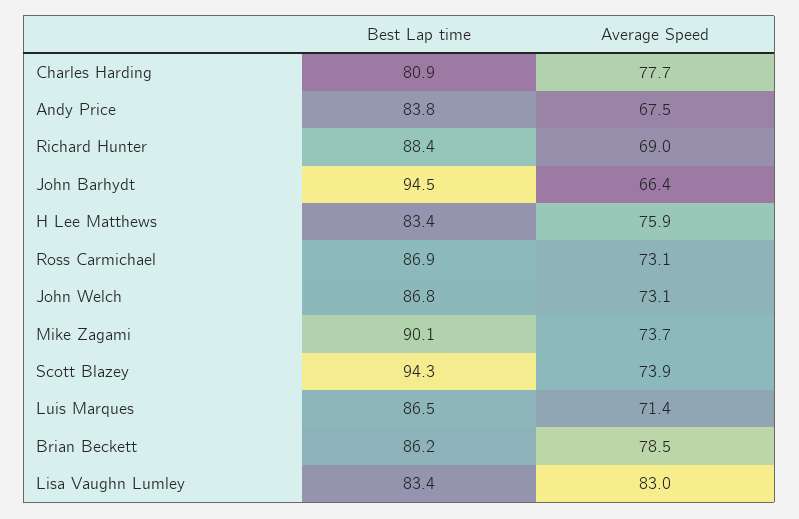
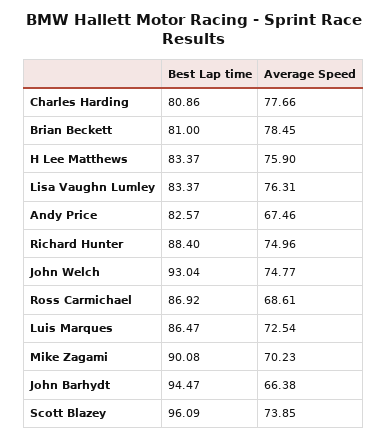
  {
    "Best Lap time": {
      "Charles Harding": 80.86,
-     "Andy Price": 83.8,
+     "Andy Price": 82.57,
      "Richard Hunter": 88.4,
      "John Barhydt": 94.47,
      "H Lee Matthews": 83.37,
      "Ross Carmichael": 86.92,
-     "John Welch": 86.8,
+     "John Welch": 93.04,
      "Mike Zagami": 90.08,
-     "Scott Blazey": 94.3,
+     "Scott Blazey": 96.09,
      "Luis Marques": 86.47,
-     "Brian Beckett": 86.2,
+     "Brian Beckett": 81,
      "Lisa Vaughn Lumley": 83.37
    },
    "Average Speed": {
      "Charles Harding": 77.66,
      "Andy Price": 67.46,
-     "Richard Hunter": 69,
+     "Richard Hunter": 74.96,
      "John Barhydt": 66.38,
      "H Lee Matthews": 75.9,
-     "Ross Carmichael": 73.1,
+     "Ross Carmichael": 68.61,
-     "John Welch": 73.1,
+     "John Welch": 74.77,
-     "Mike Zagami": 73.7,
+     "Mike Zagami": 70.23,
      "Scott Blazey": 73.85,
-     "Luis Marques": 71.4,
+     "Luis Marques": 72.54,
      "Brian Beckett": 78.45,
-     "Lisa Vaughn Lumley": 83
+     "Lisa Vaughn Lumley": 76.31
    }
  }

